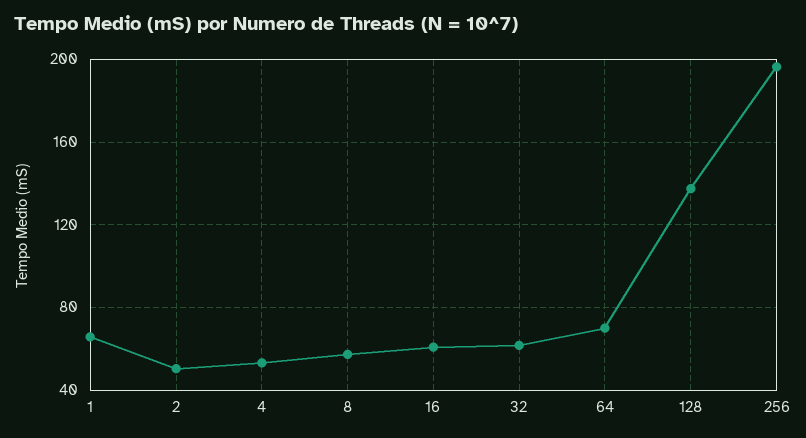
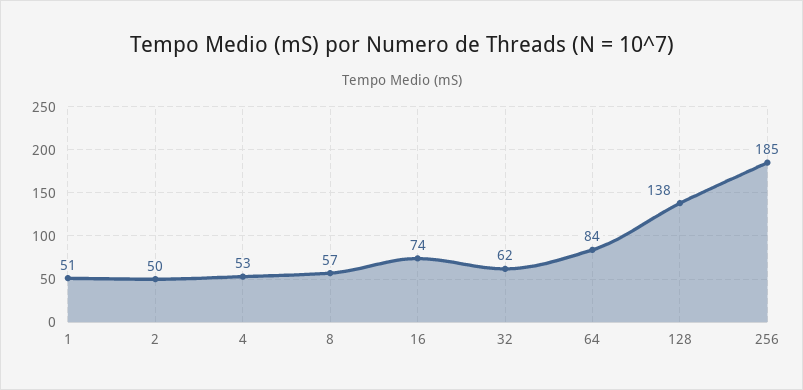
  {
-   "1": 65,
+   "1": 51,
    "2": 50,
    "4": 53,
    "8": 57,
-   "16": 60,
+   "16": 74,
    "32": 62,
-   "64": 70,
+   "64": 84,
    "128": 138,
-   "256": 195
+   "256": 185
  }

